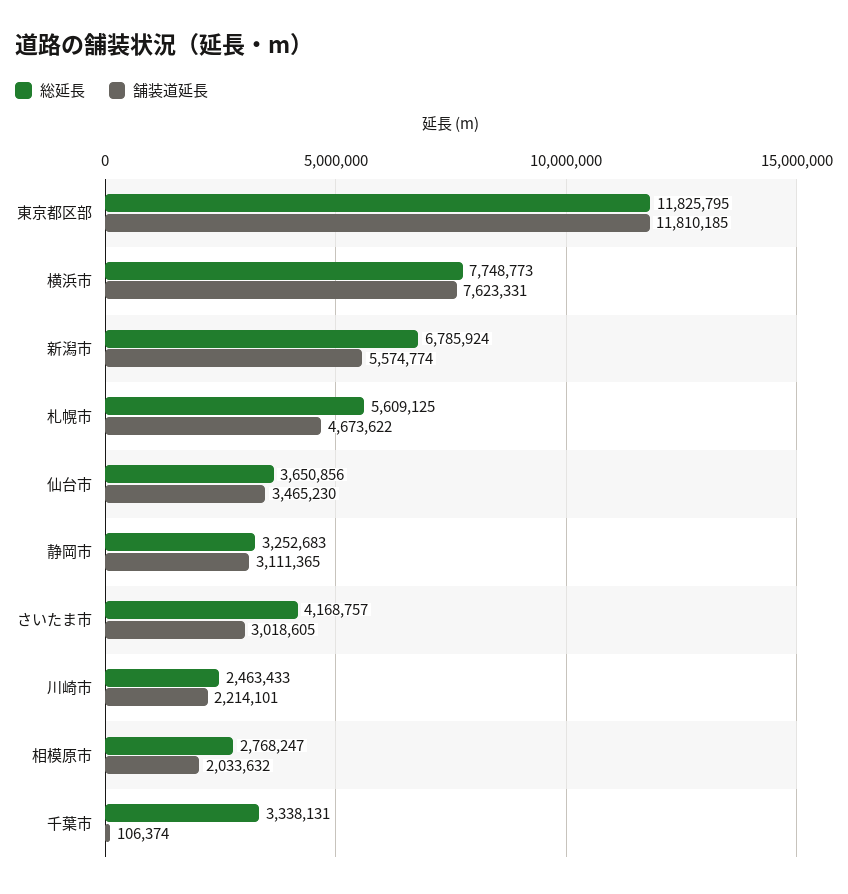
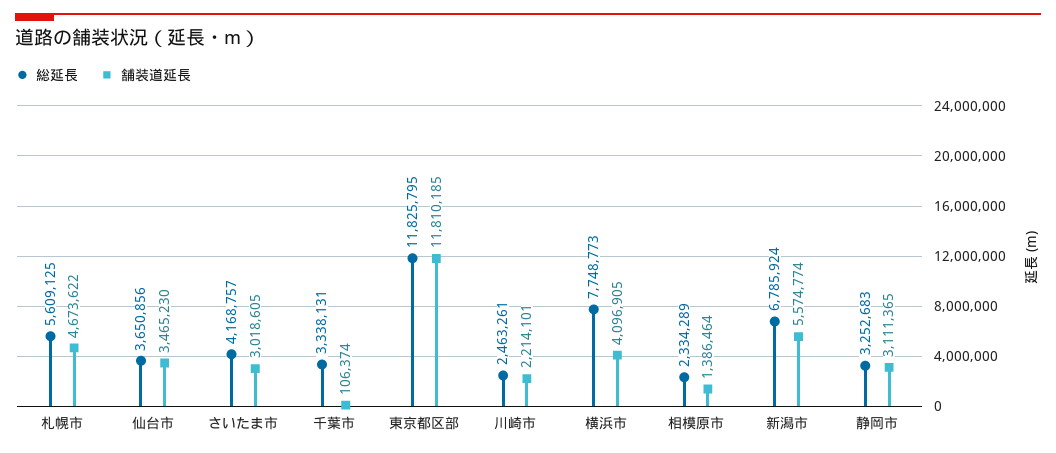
  {
    "総延長": {
      "東京都区部": 11825795,
      "横浜市": 7748773,
      "新潟市": 6785924,
      "札幌市": 5609125,
      "仙台市": 3650856,
      "静岡市": 3252683,
      "さいたま市": 4168757,
-     "川崎市": 2463433,
+     "川崎市": 2463261,
-     "相模原市": 2768247,
+     "相模原市": 2334289,
      "千葉市": 3338131
    },
    "舗装道延長": {
      "東京都区部": 11810185,
-     "横浜市": 7623331,
+     "横浜市": 4096905,
      "新潟市": 5574774,
      "札幌市": 4673622,
      "仙台市": 3465230,
      "静岡市": 3111365,
      "さいたま市": 3018605,
      "川崎市": 2214101,
-     "相模原市": 2033632,
+     "相模原市": 1386464,
      "千葉市": 106374
    }
  }

